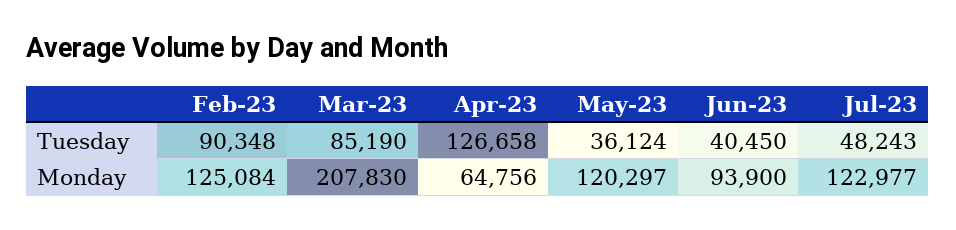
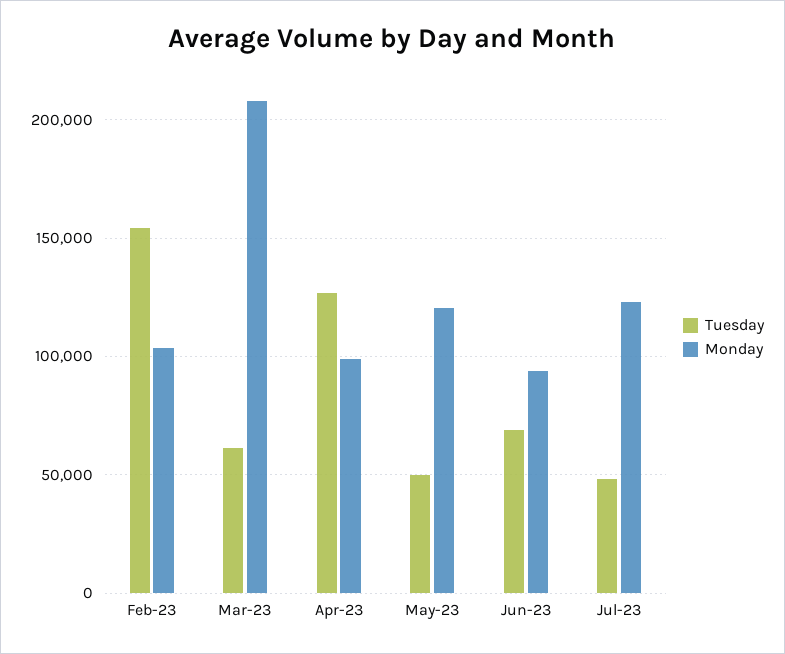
  {
    "Tuesday": {
-     "Feb-23": 90348,
+     "Feb-23": 155000,
-     "Mar-23": 85190,
+     "Mar-23": 60000,
      "Apr-23": 126658,
-     "May-23": 36124,
+     "May-23": 50000,
-     "Jun-23": 40450,
+     "Jun-23": 70000,
      "Jul-23": 48243
    },
    "Monday": {
-     "Feb-23": 125084,
+     "Feb-23": 105000,
      "Mar-23": 207830,
-     "Apr-23": 64756,
+     "Apr-23": 100000,
      "May-23": 120297,
      "Jun-23": 93900,
      "Jul-23": 122977
    }
  }

